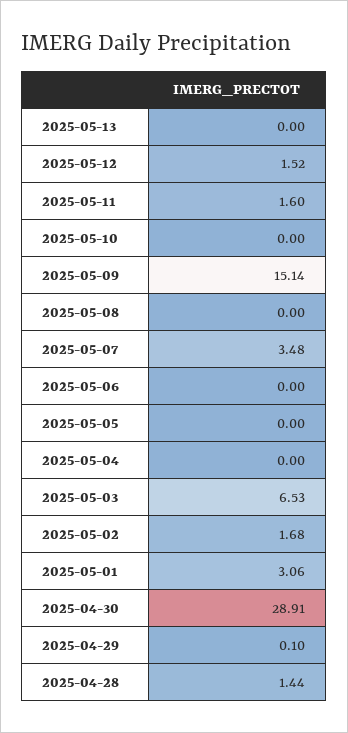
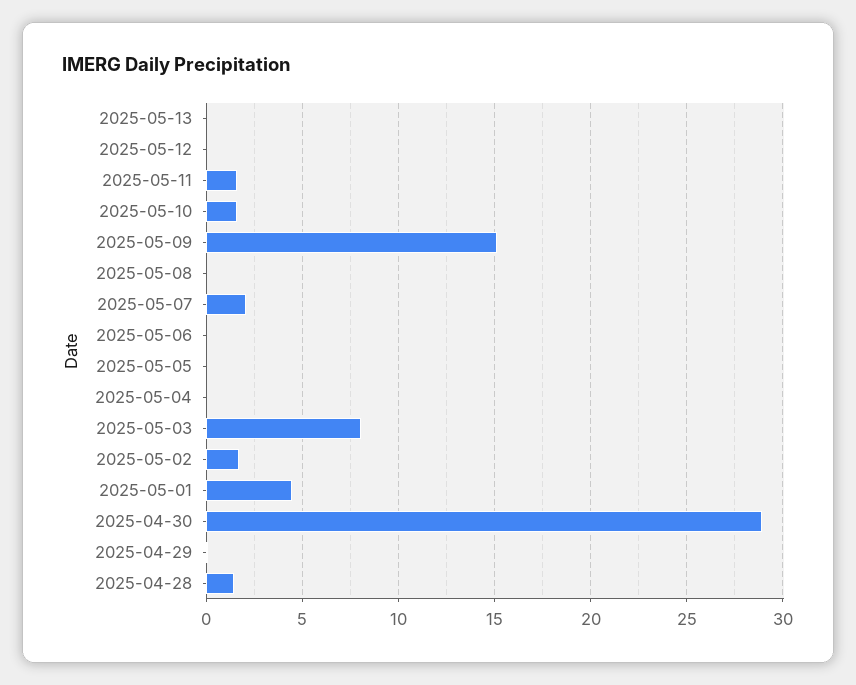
  {
    "2025-05-13": 0,
-   "2025-05-12": 1.52,
+   "2025-05-12": 0,
    "2025-05-11": 1.6,
-   "2025-05-10": 0,
+   "2025-05-10": 1.5,
    "2025-05-09": 15.14,
    "2025-05-08": 0,
-   "2025-05-07": 3.48,
+   "2025-05-07": 2,
    "2025-05-06": 0,
    "2025-05-05": 0,
    "2025-05-04": 0,
-   "2025-05-03": 6.53,
+   "2025-05-03": 8,
    "2025-05-02": 1.68,
-   "2025-05-01": 3.06,
+   "2025-05-01": 4.5,
    "2025-04-30": 28.91,
    "2025-04-29": 0.1,
    "2025-04-28": 1.44
  }

